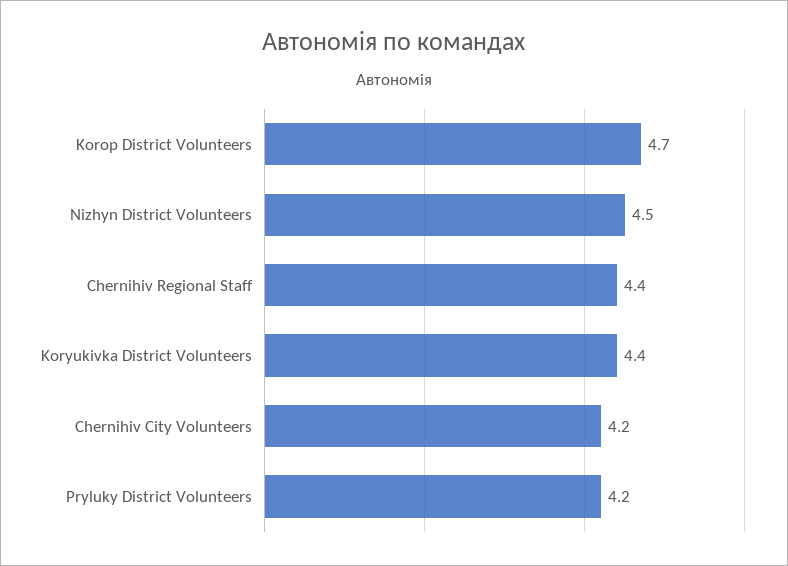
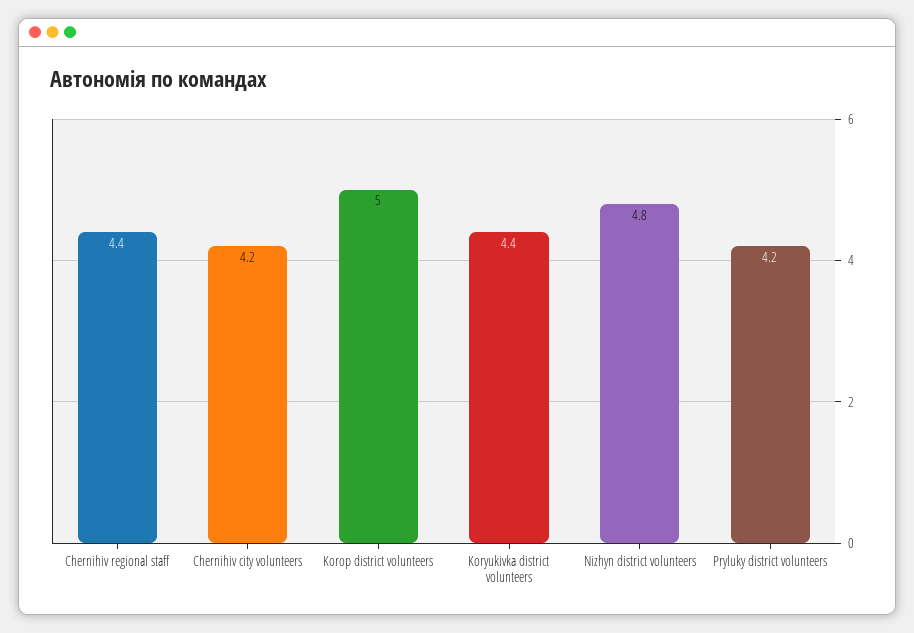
  {
-   "Korop District Volunteers": 4.7,
+   "Korop District Volunteers": 5,
-   "Nizhyn District Volunteers": 4.5,
+   "Nizhyn District Volunteers": 4.8,
    "Chernihiv Regional Staff": 4.4,
    "Koryukivka District Volunteers": 4.4,
    "Chernihiv City Volunteers": 4.2,
    "Pryluky District Volunteers": 4.2
  }

